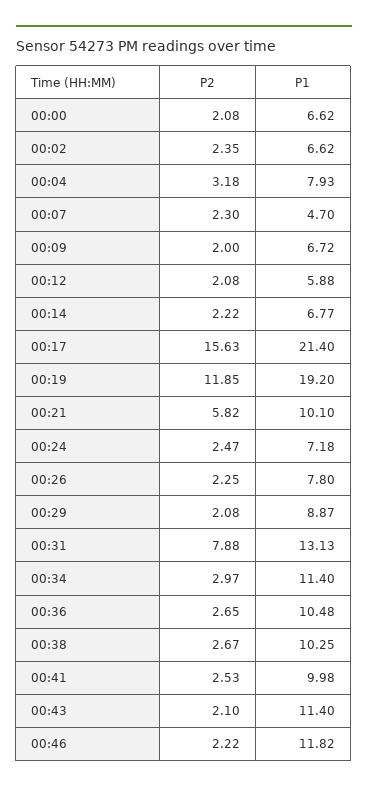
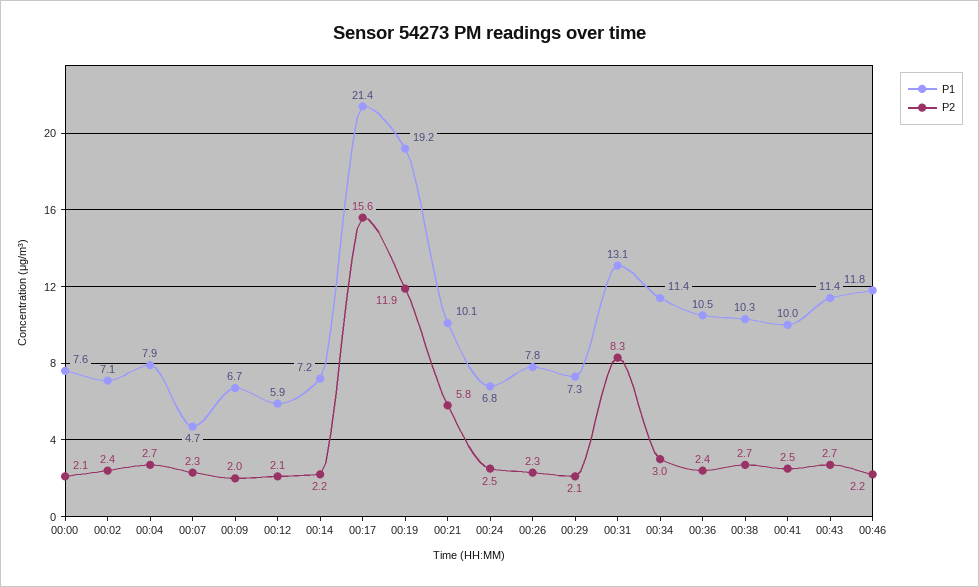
  {
    "P2": {
      "00:00": 2.08,
      "00:02": 2.35,
-     "00:04": 3.18,
+     "00:04": 2.7,
      "00:07": 2.3,
      "00:09": 2,
      "00:12": 2.08,
      "00:14": 2.22,
      "00:17": 15.63,
      "00:19": 11.85,
      "00:21": 5.82,
      "00:24": 2.47,
      "00:26": 2.25,
      "00:29": 2.08,
-     "00:31": 7.88,
+     "00:31": 8.3,
      "00:34": 2.97,
-     "00:36": 2.65,
+     "00:36": 2.4,
      "00:38": 2.67,
      "00:41": 2.53,
-     "00:43": 2.1,
+     "00:43": 2.7,
      "00:46": 2.22
    },
    "P1": {
-     "00:00": 6.62,
+     "00:00": 7.6,
-     "00:02": 6.62,
+     "00:02": 7.1,
      "00:04": 7.93,
      "00:07": 4.7,
      "00:09": 6.72,
      "00:12": 5.88,
-     "00:14": 6.77,
+     "00:14": 7.2,
      "00:17": 21.4,
      "00:19": 19.2,
      "00:21": 10.1,
-     "00:24": 7.18,
+     "00:24": 6.8,
      "00:26": 7.8,
-     "00:29": 8.87,
+     "00:29": 7.3,
      "00:31": 13.13,
      "00:34": 11.4,
      "00:36": 10.48,
      "00:38": 10.25,
      "00:41": 9.98,
      "00:43": 11.4,
      "00:46": 11.82
    }
  }

